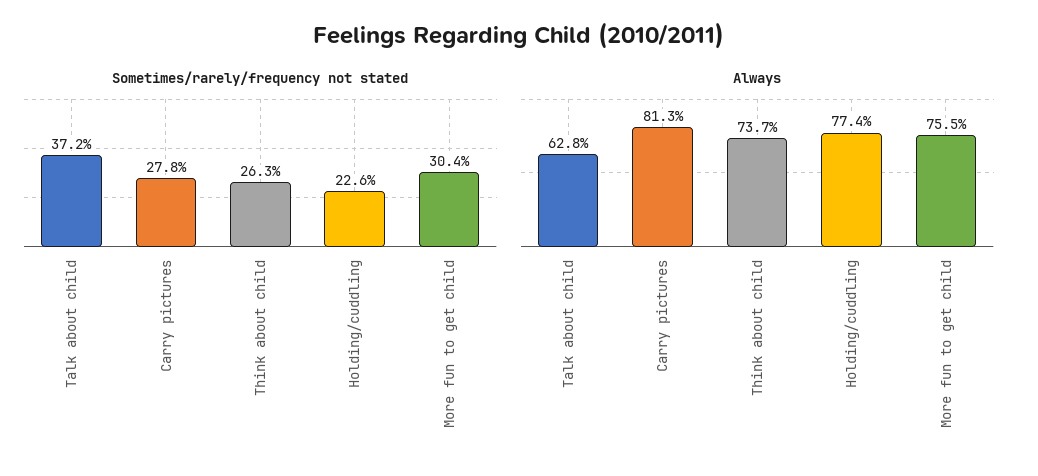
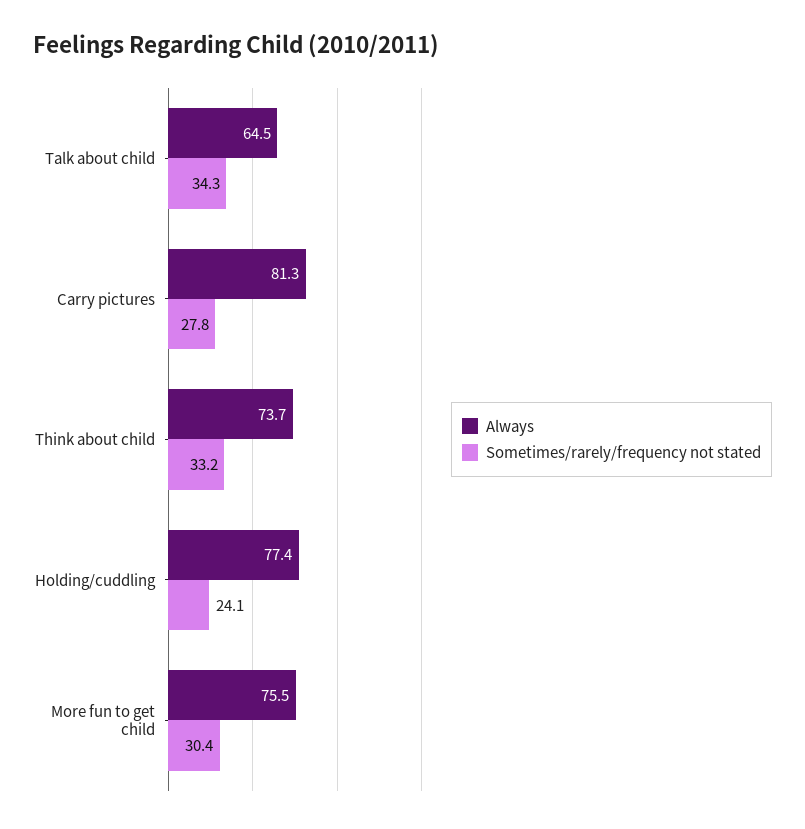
  {
    "Sometimes/rarely/frequency not stated": {
-     "Talk about child": 37.2,
+     "Talk about child": 34.3,
      "Carry pictures": 27.8,
-     "Think about child": 26.3,
+     "Think about child": 33.2,
-     "Holding/cuddling": 22.6,
+     "Holding/cuddling": 24.1,
      "More fun to get child": 30.4
    },
    "Always": {
-     "Talk about child": 62.8,
+     "Talk about child": 64.5,
      "Carry pictures": 81.3,
      "Think about child": 73.7,
      "Holding/cuddling": 77.4,
      "More fun to get child": 75.5
    }
  }

